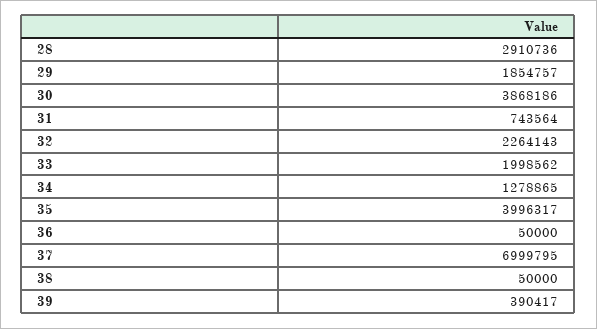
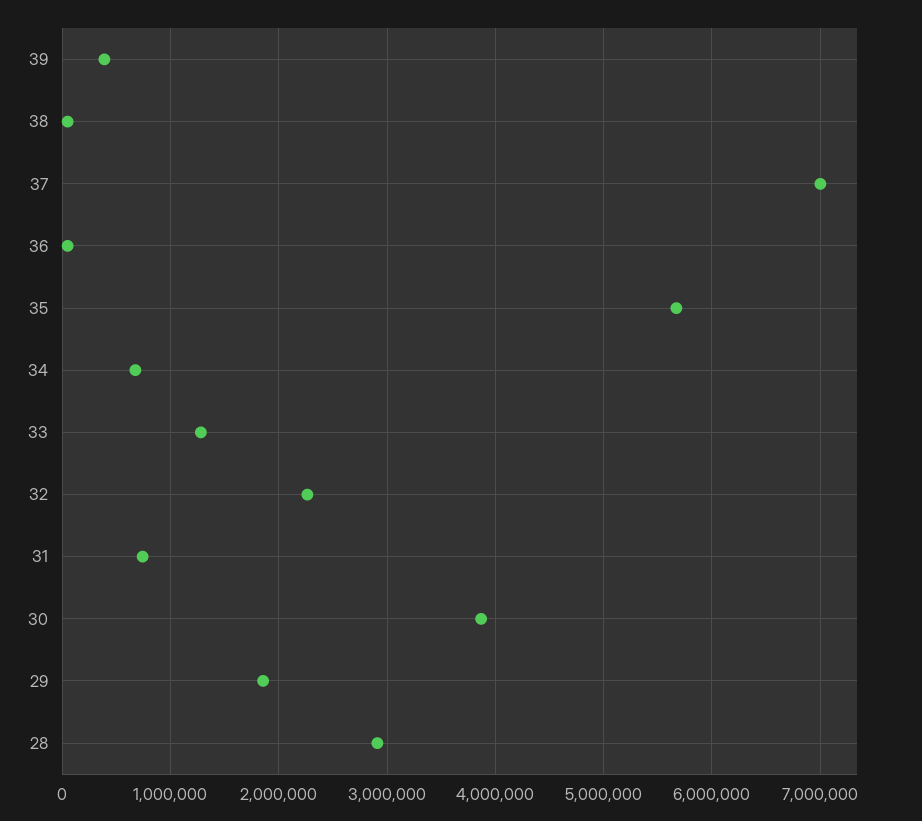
  {
    "28": 2910736,
    "29": 1854757,
    "30": 3868186,
    "31": 743564,
    "32": 2264143,
-   "33": 1998562,
+   "33": 1300000,
-   "34": 1278865,
+   "34": 700000,
-   "35": 3996317,
+   "35": 5700000,
    "36": 50000,
    "37": 6999795,
    "38": 50000,
    "39": 390417
  }

